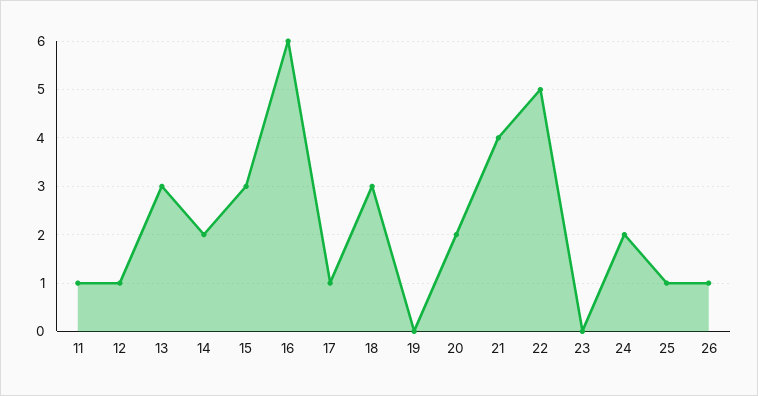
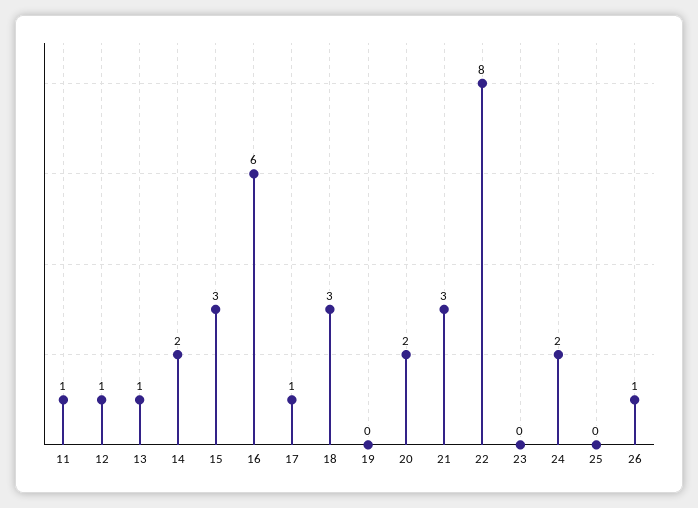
  {
    "11": 1,
    "12": 1,
-   "13": 3,
+   "13": 1,
    "14": 2,
    "15": 3,
    "16": 6,
    "17": 1,
    "18": 3,
    "19": 0,
    "20": 2,
-   "21": 4,
+   "21": 3,
-   "22": 5,
+   "22": 8,
    "23": 0,
    "24": 2,
-   "25": 1,
+   "25": 0,
    "26": 1
  }

